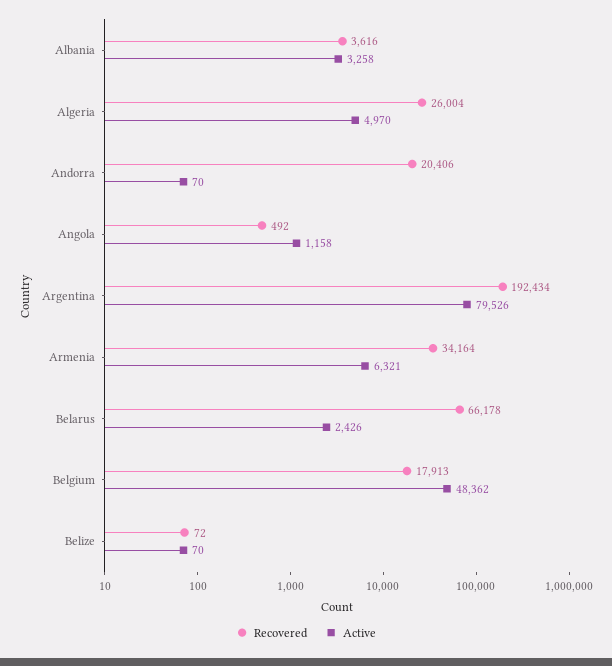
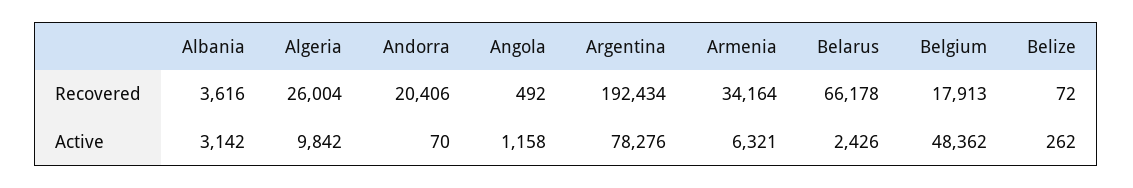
  {
    "Recovered": {
      "Albania": 3616,
      "Algeria": 26004,
      "Andorra": 20406,
      "Angola": 492,
      "Argentina": 192434,
      "Armenia": 34164,
      "Belarus": 66178,
      "Belgium": 17913,
      "Belize": 72
    },
    "Active": {
-     "Albania": 3258,
+     "Albania": 3142,
-     "Algeria": 4970,
+     "Algeria": 9842,
      "Andorra": 70,
      "Angola": 1158,
-     "Argentina": 79526,
+     "Argentina": 78276,
      "Armenia": 6321,
      "Belarus": 2426,
      "Belgium": 48362,
-     "Belize": 70
+     "Belize": 262
    }
  }

